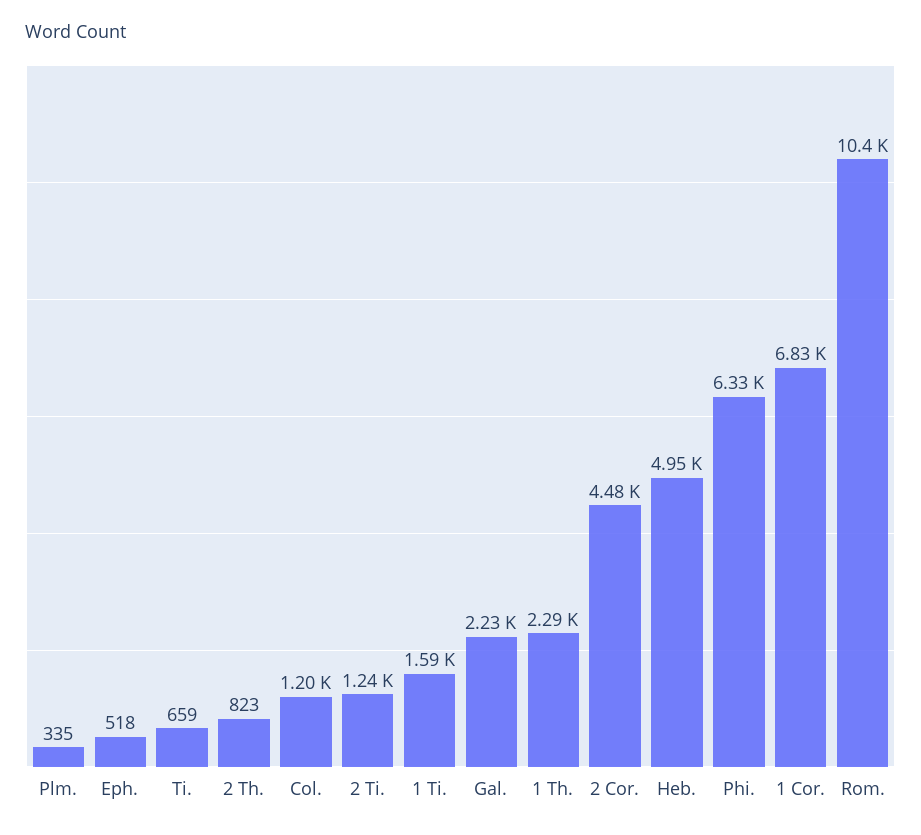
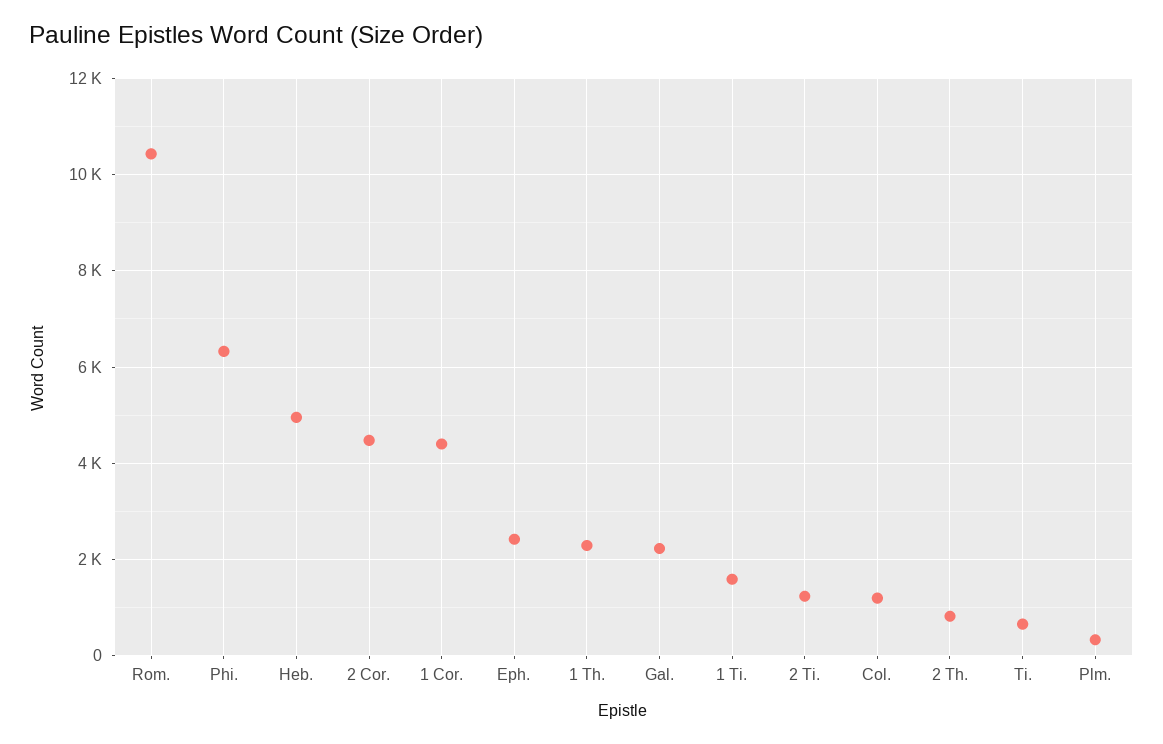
  {
    "Plm.": 335,
-   "Eph.": 518,
+   "Eph.": 2400,
    "Ti.": 659,
    "2 Th.": 823,
    "Col.": 1200,
    "2 Ti.": 1240,
    "1 Ti.": 1590,
    "Gal.": 2230,
    "1 Th.": 2290,
    "2 Cor.": 4480,
    "Heb.": 4950,
    "Phi.": 6330,
-   "1 Cor.": 6830,
+   "1 Cor.": 4400,
    "Rom.": 10400
  }

